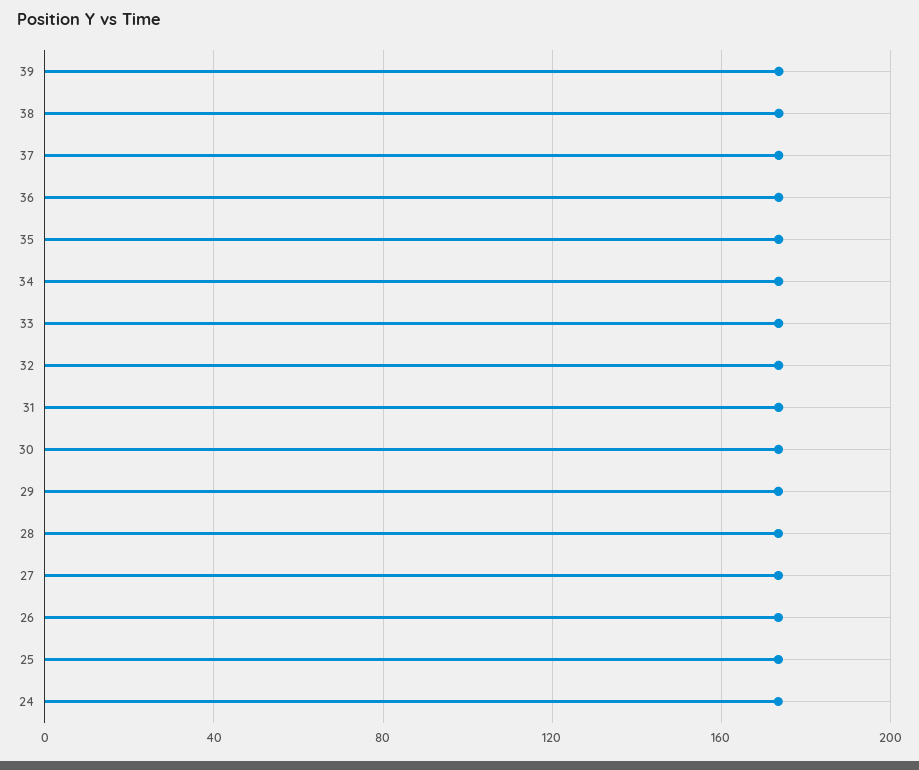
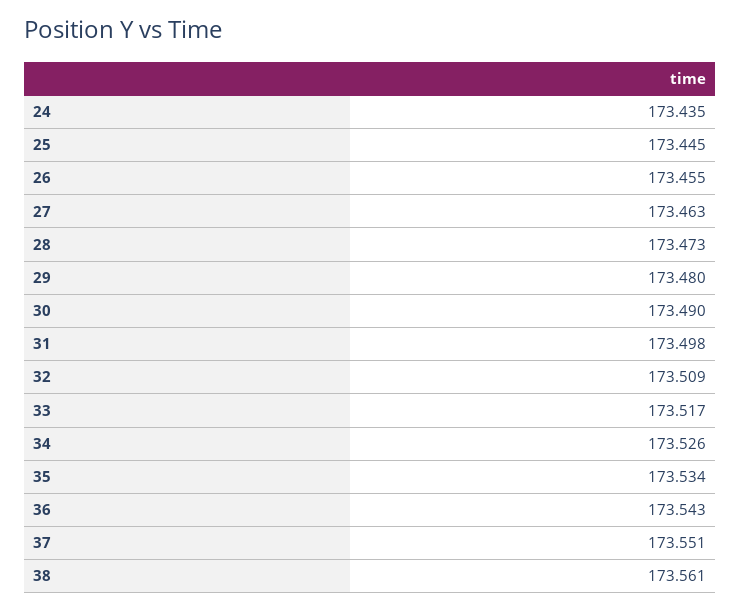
  {
-   "39": 175,
    "38": 173.561,
    "37": 173.551,
    "36": 173.543,
    "35": 173.534,
    "34": 173.526,
    "33": 173.517,
    "32": 173.509,
    "31": 173.498,
    "30": 173.49,
    "29": 173.48,
    "28": 173.473,
    "27": 173.463,
    "26": 173.455,
    "25": 173.445,
    "24": 173.435
  }

